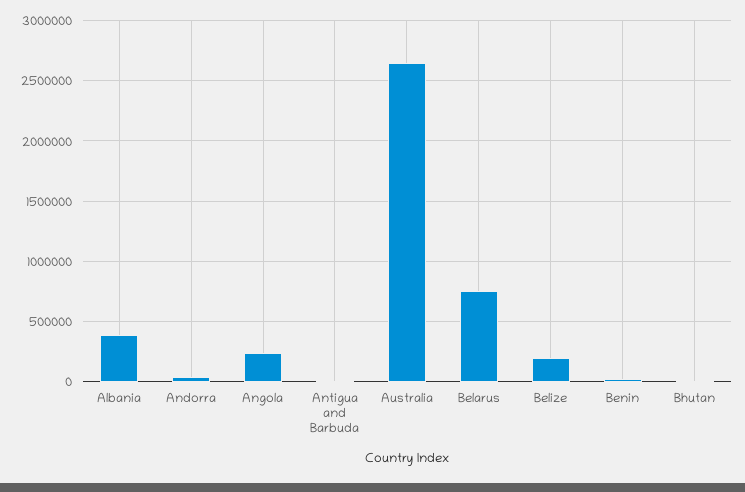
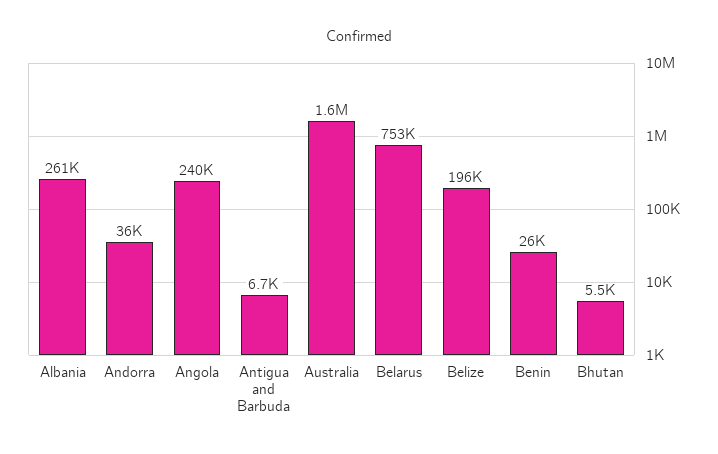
  {
-   "Albania": 400000,
+   "Albania": 261000,
    "Andorra": 36000,
    "Angola": 240000,
    "Antigua and Barbuda": 6700,
-   "Australia": 2650000,
+   "Australia": 1600000,
    "Belarus": 753000,
    "Belize": 196000,
    "Benin": 26000,
    "Bhutan": 5500
  }

